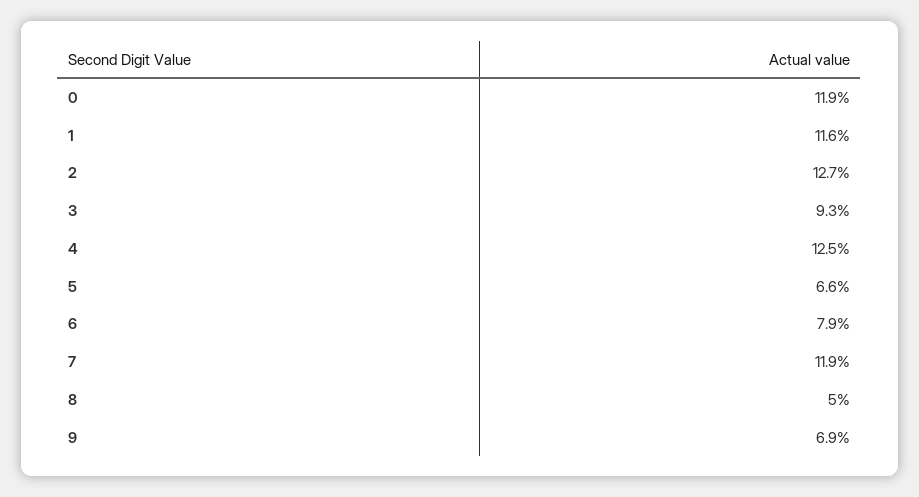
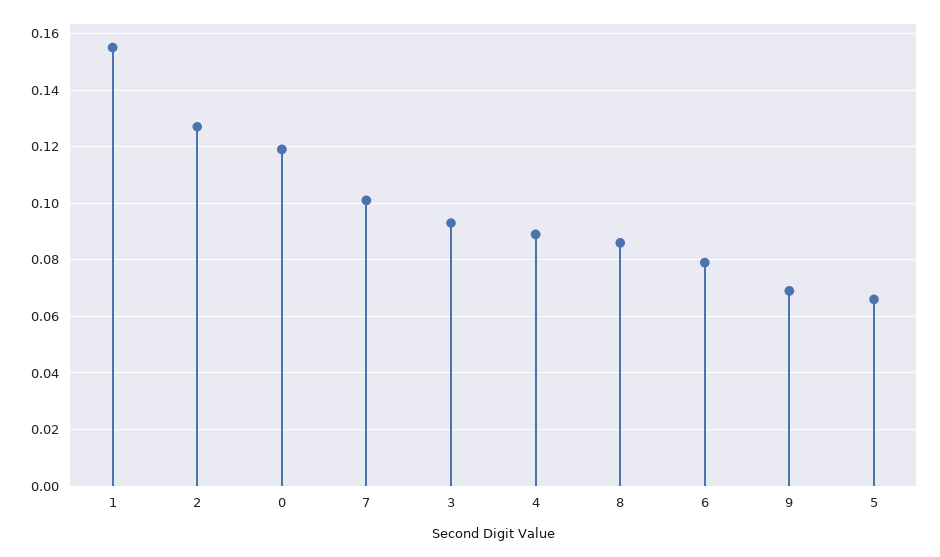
  {
    "0": 0.119,
-   "1": 0.116,
+   "1": 0.155,
    "2": 0.127,
    "3": 0.093,
-   "4": 0.125,
+   "4": 0.09,
    "5": 0.066,
    "6": 0.079,
-   "7": 0.119,
+   "7": 0.1,
-   "8": 0.05,
+   "8": 0.085,
    "9": 0.069
  }

